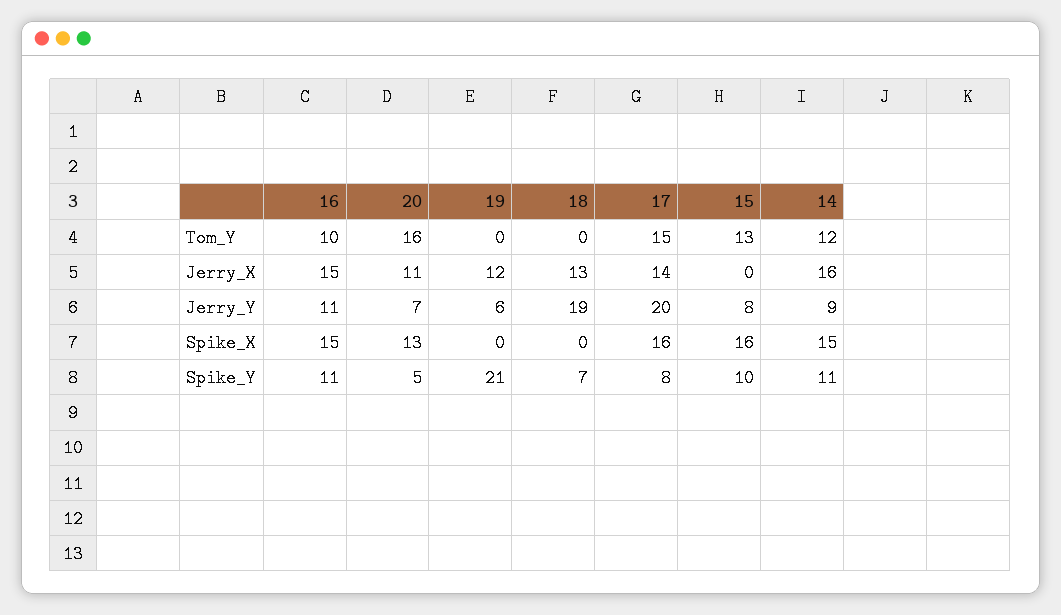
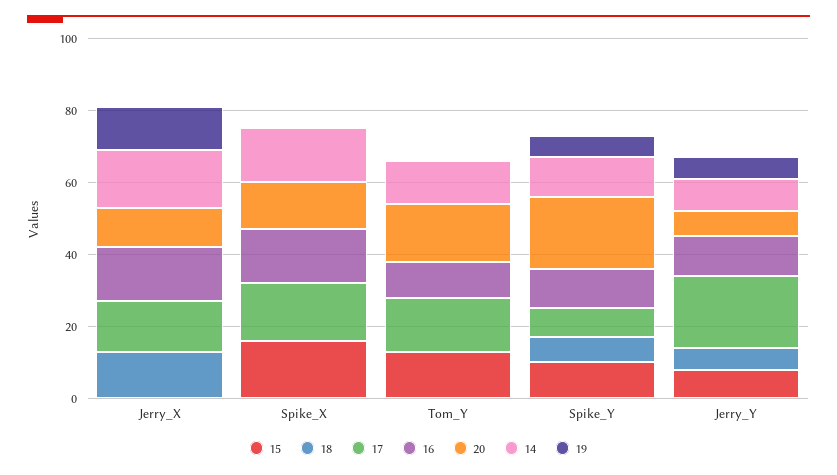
  {
    "16": {
      "Tom_Y": 10,
      "Jerry_X": 15,
      "Jerry_Y": 11,
      "Spike_X": 15,
      "Spike_Y": 11
    },
    "20": {
      "Tom_Y": 16,
      "Jerry_X": 11,
      "Jerry_Y": 7,
      "Spike_X": 13,
-     "Spike_Y": 5
+     "Spike_Y": 20
    },
    "19": {
      "Tom_Y": 0,
      "Jerry_X": 12,
      "Jerry_Y": 6,
      "Spike_X": 0,
-     "Spike_Y": 21
+     "Spike_Y": 5
    },
    "18": {
      "Tom_Y": 0,
      "Jerry_X": 13,
-     "Jerry_Y": 19,
+     "Jerry_Y": 5,
      "Spike_X": 0,
      "Spike_Y": 7
    },
    "17": {
      "Tom_Y": 15,
      "Jerry_X": 14,
      "Jerry_Y": 20,
      "Spike_X": 16,
      "Spike_Y": 8
    },
    "15": {
      "Tom_Y": 13,
      "Jerry_X": 0,
      "Jerry_Y": 8,
      "Spike_X": 16,
      "Spike_Y": 10
    },
    "14": {
      "Tom_Y": 12,
      "Jerry_X": 16,
      "Jerry_Y": 9,
      "Spike_X": 15,
      "Spike_Y": 11
    }
  }

